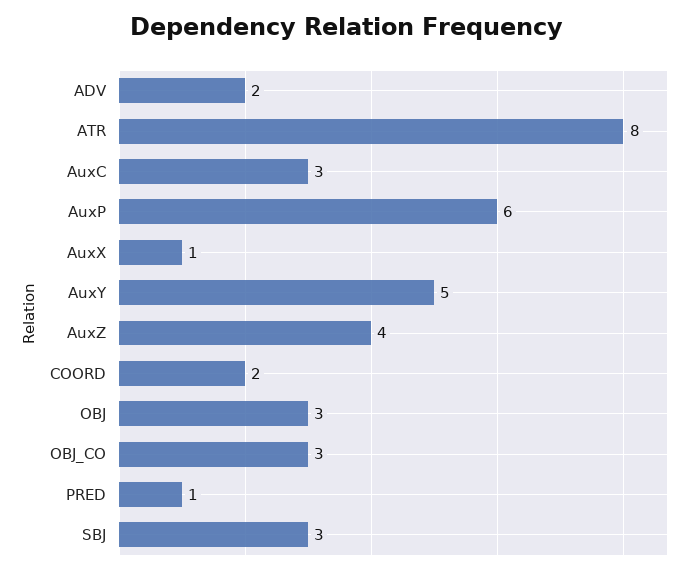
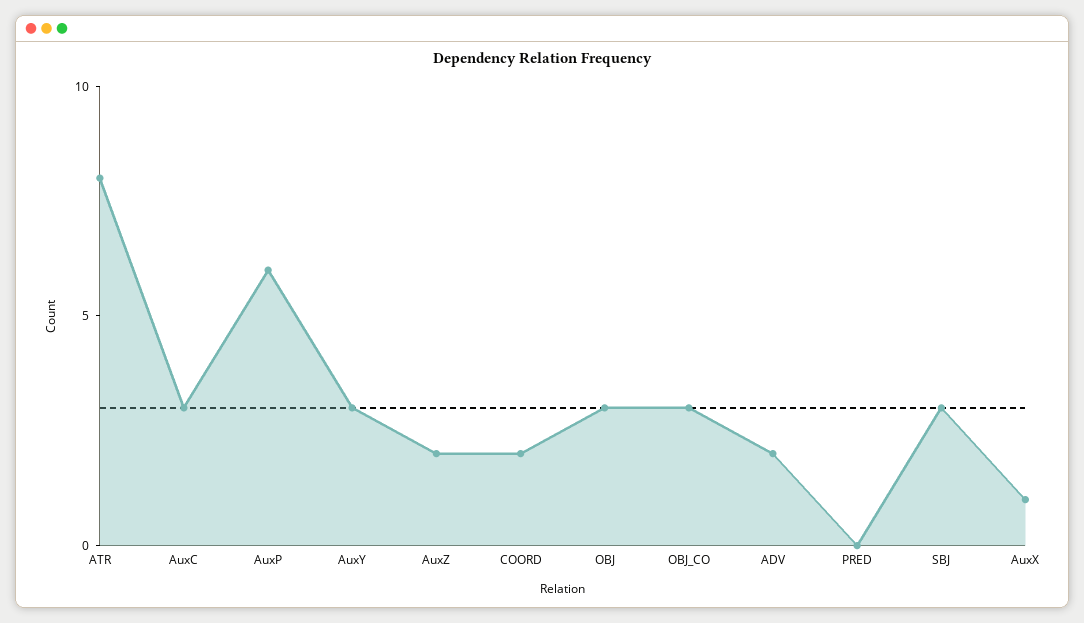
  {
    "ADV": 2,
    "ATR": 8,
    "AuxC": 3,
    "AuxP": 6,
    "AuxX": 1,
-   "AuxY": 5,
+   "AuxY": 3,
-   "AuxZ": 4,
+   "AuxZ": 2,
    "COORD": 2,
    "OBJ": 3,
    "OBJ_CO": 3,
-   "PRED": 1,
+   "PRED": 0,
    "SBJ": 3
  }

